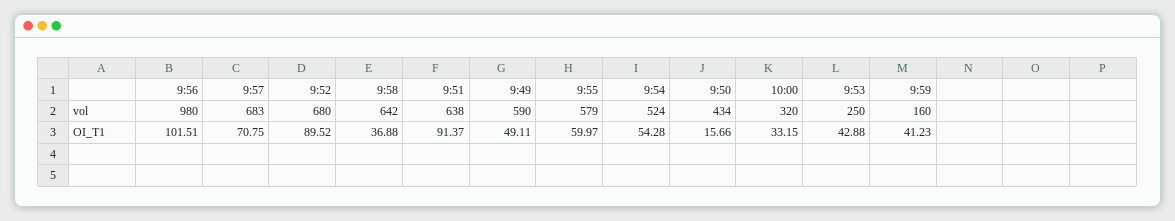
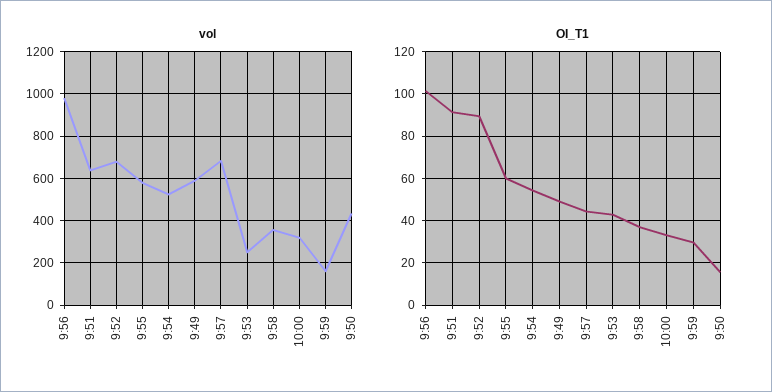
  {
    "vol": {
      "9:56": 980,
      "9:57": 683,
      "9:52": 680,
-     "9:58": 642,
+     "9:58": 350,
      "9:51": 638,
      "9:49": 590,
      "9:55": 579,
      "9:54": 524,
      "9:50": 434,
      "10:00": 320,
      "9:53": 250,
      "9:59": 160
    },
    "OI_T1": {
      "9:56": 101.51,
-     "9:57": 70.75,
+     "9:57": 45,
      "9:52": 89.52,
      "9:58": 36.88,
      "9:51": 91.37,
      "9:49": 49.11,
      "9:55": 59.97,
      "9:54": 54.28,
      "9:50": 15.66,
      "10:00": 33.15,
      "9:53": 42.88,
-     "9:59": 41.23
+     "9:59": 30
    }
  }

